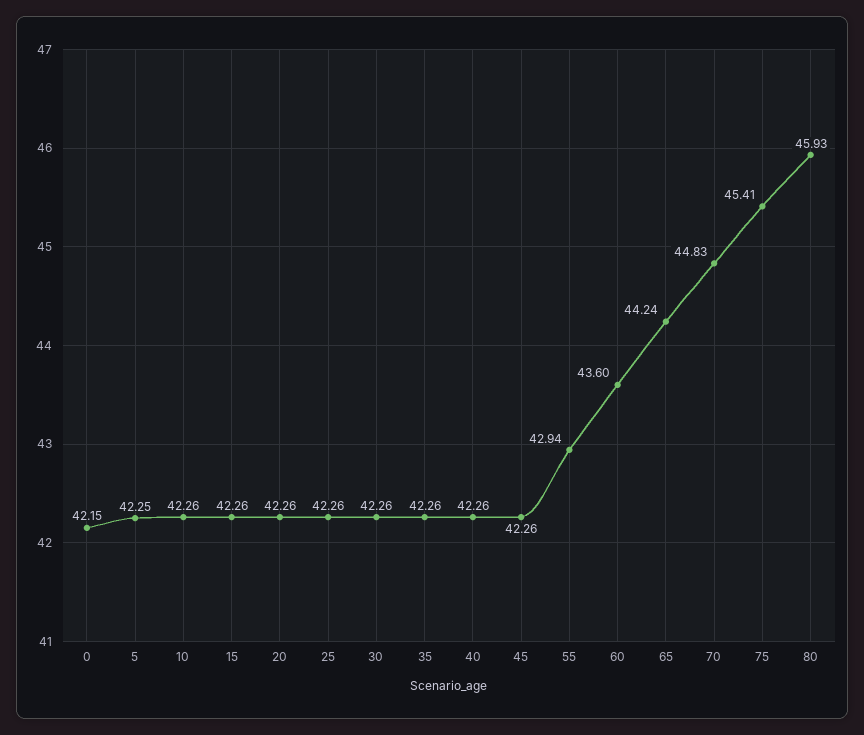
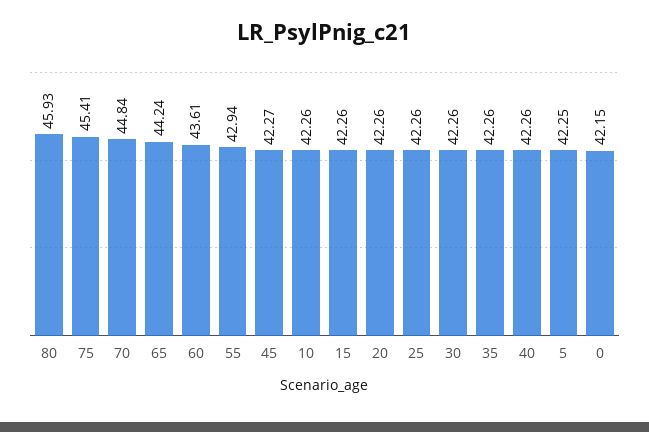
  {
    "0": 42.15,
    "5": 42.25,
    "10": 42.26,
    "15": 42.26,
    "20": 42.26,
    "25": 42.26,
    "30": 42.26,
    "35": 42.26,
    "40": 42.26,
-   "45": 42.26,
+   "45": 42.27,
    "55": 42.94,
-   "60": 43.6,
+   "60": 43.61,
    "65": 44.24,
-   "70": 44.83,
+   "70": 44.84,
    "75": 45.41,
    "80": 45.93
  }

